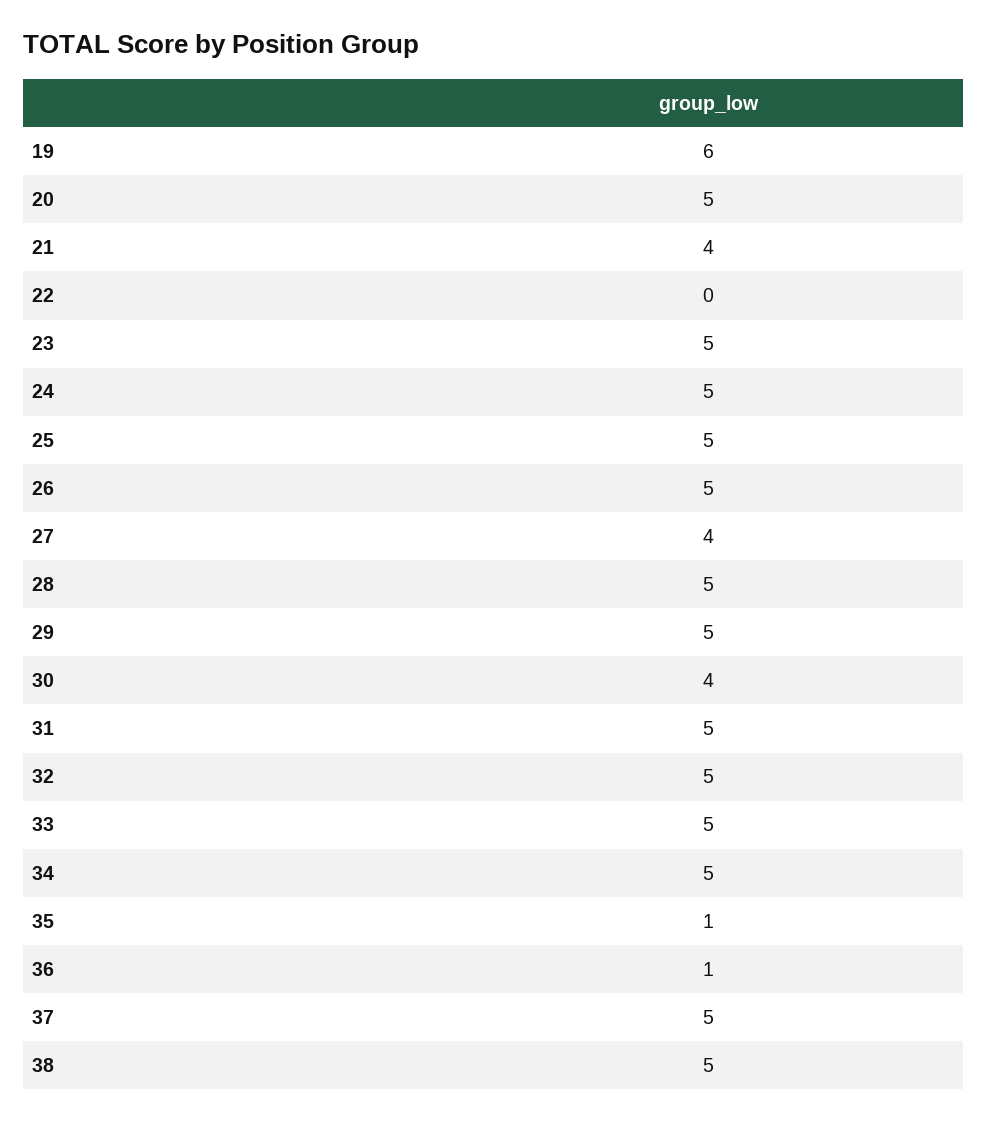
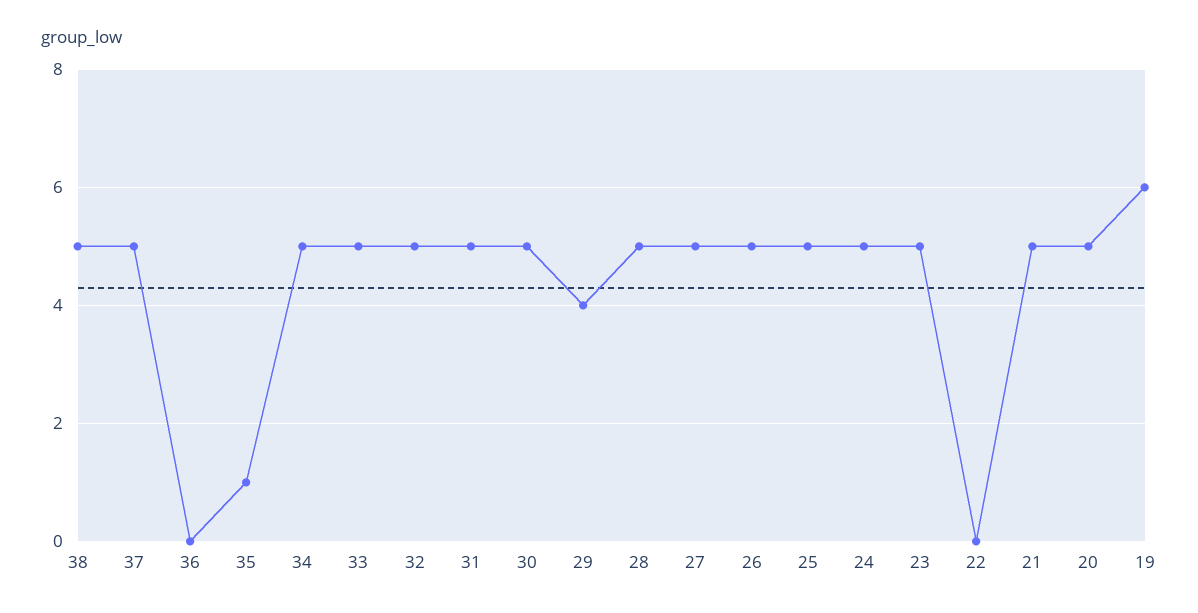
  {
    "19": 6,
    "20": 5,
-   "21": 4,
+   "21": 5,
    "22": 0,
    "23": 5,
    "24": 5,
    "25": 5,
    "26": 5,
-   "27": 4,
+   "27": 5,
    "28": 5,
-   "29": 5,
+   "29": 4,
-   "30": 4,
+   "30": 5,
    "31": 5,
    "32": 5,
    "33": 5,
    "34": 5,
    "35": 1,
-   "36": 1,
+   "36": 0,
    "37": 5,
    "38": 5
  }

